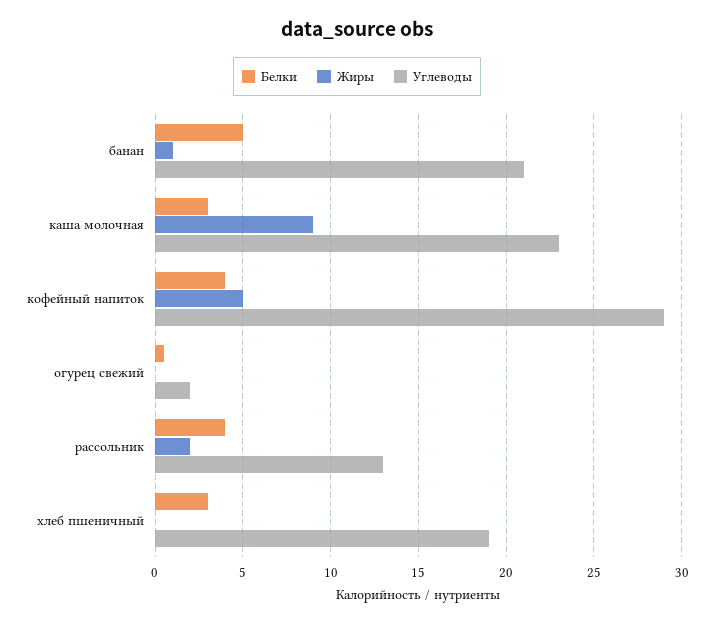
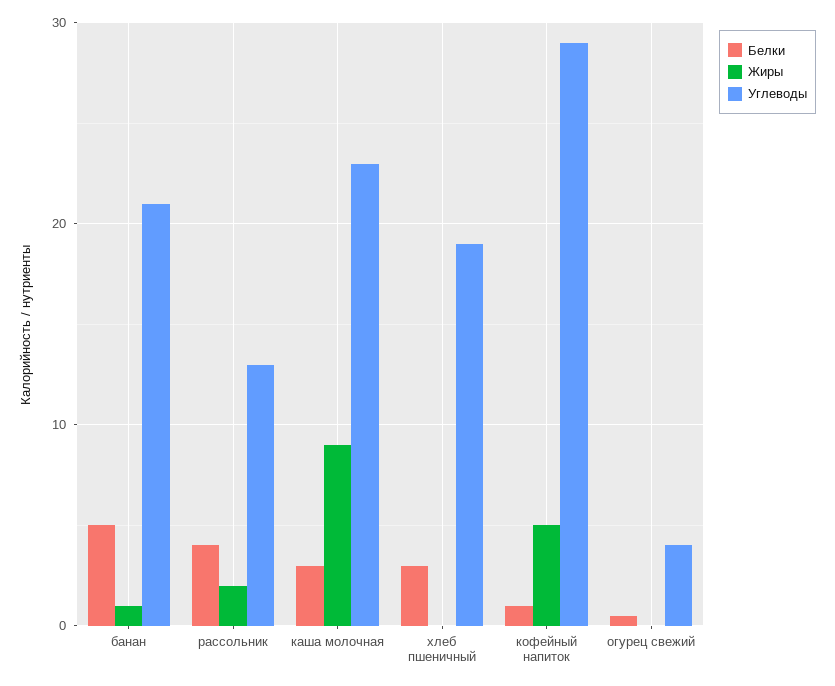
  {
    "Белки": {
      "банан": 5,
      "каша молочная": 3,
-     "кофейный напиток": 4,
+     "кофейный напиток": 1,
      "огурец свежий": 0.5,
      "рассольник": 4,
      "хлеб пшеничный": 3
    },
    "Жиры": {
      "банан": 1,
      "каша молочная": 9,
      "кофейный напиток": 5,
      "огурец свежий": 0,
      "рассольник": 2,
      "хлеб пшеничный": 0
    },
    "Углеводы": {
      "банан": 21,
      "каша молочная": 23,
      "кофейный напиток": 29,
-     "огурец свежий": 2,
+     "огурец свежий": 4,
      "рассольник": 13,
      "хлеб пшеничный": 19
    }
  }

